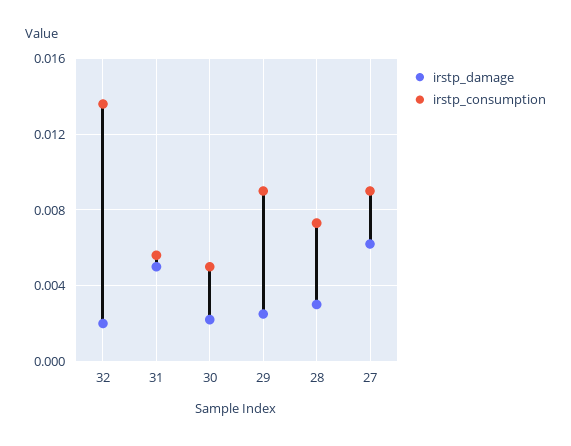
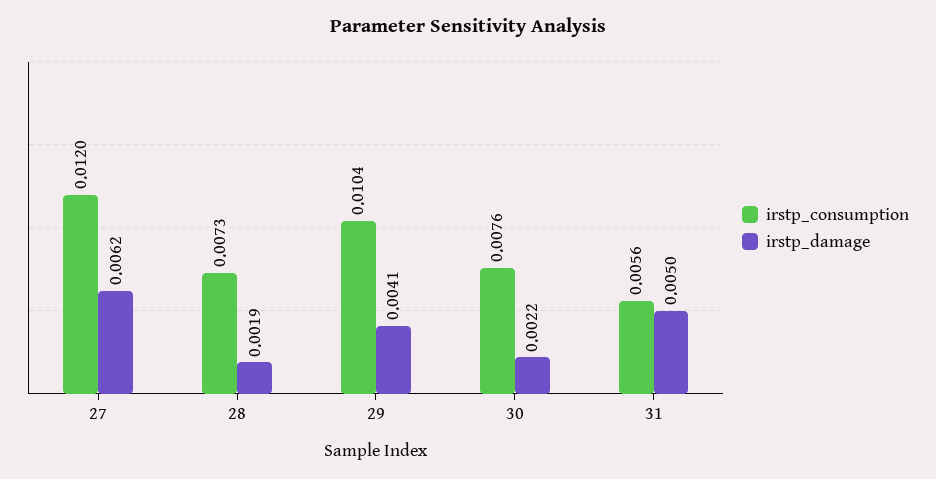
  {
    "irstp_damage": {
-     "32": 0.002,
      "31": 0.005,
      "30": 0.0022,
-     "29": 0.0025,
+     "29": 0.0041,
-     "28": 0.003,
+     "28": 0.0019,
      "27": 0.0062
    },
    "irstp_consumption": {
-     "32": 0.0135,
      "31": 0.0056,
-     "30": 0.005,
+     "30": 0.0076,
-     "29": 0.009,
+     "29": 0.0104,
      "28": 0.0073,
-     "27": 0.009
+     "27": 0.012
    }
  }

